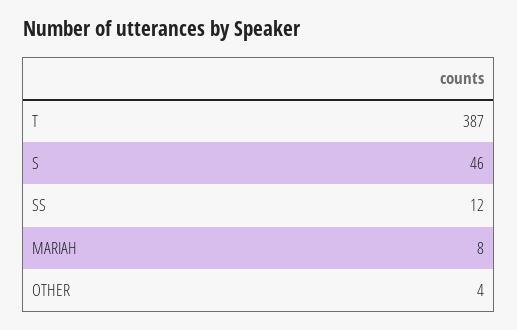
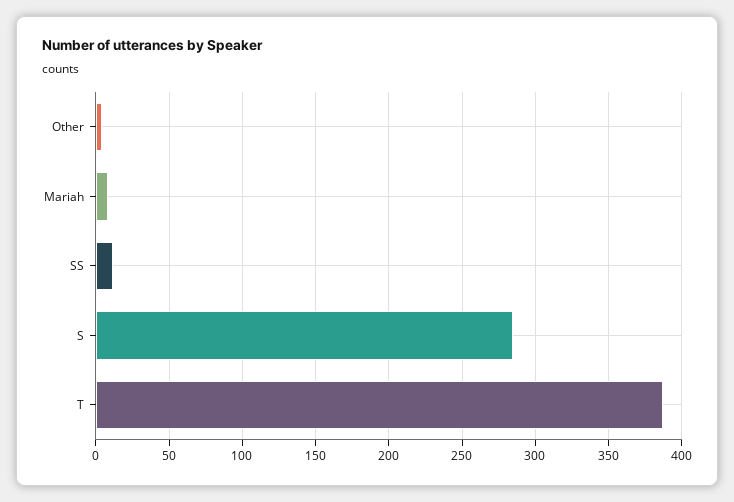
  {
    "T": 387,
-   "S": 46,
+   "S": 285,
    "SS": 12,
    "MARIAH": 8,
    "OTHER": 4
  }

